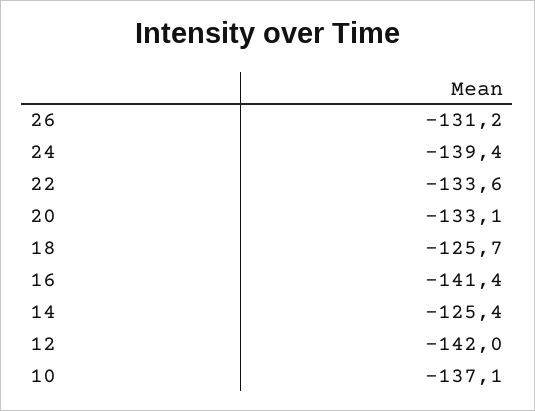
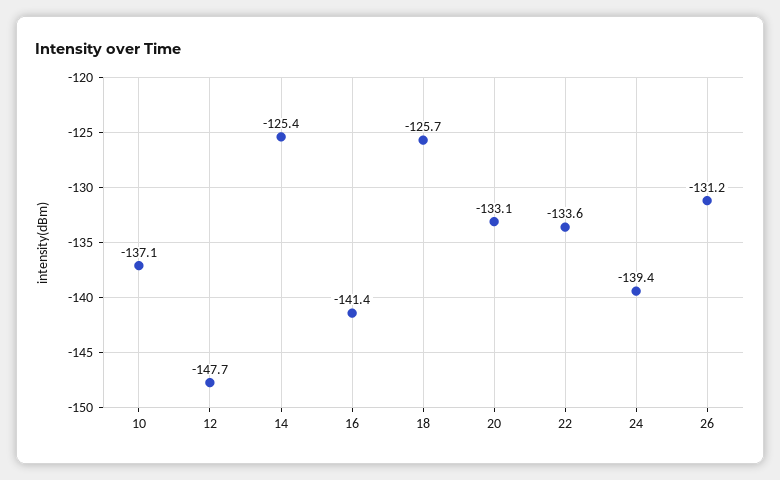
  {
    "26": -131.2,
    "24": -139.4,
    "22": -133.6,
    "20": -133.1,
    "18": -125.7,
    "16": -141.4,
    "14": -125.4,
-   "12": -142,
+   "12": -147.7,
    "10": -137.1
  }

